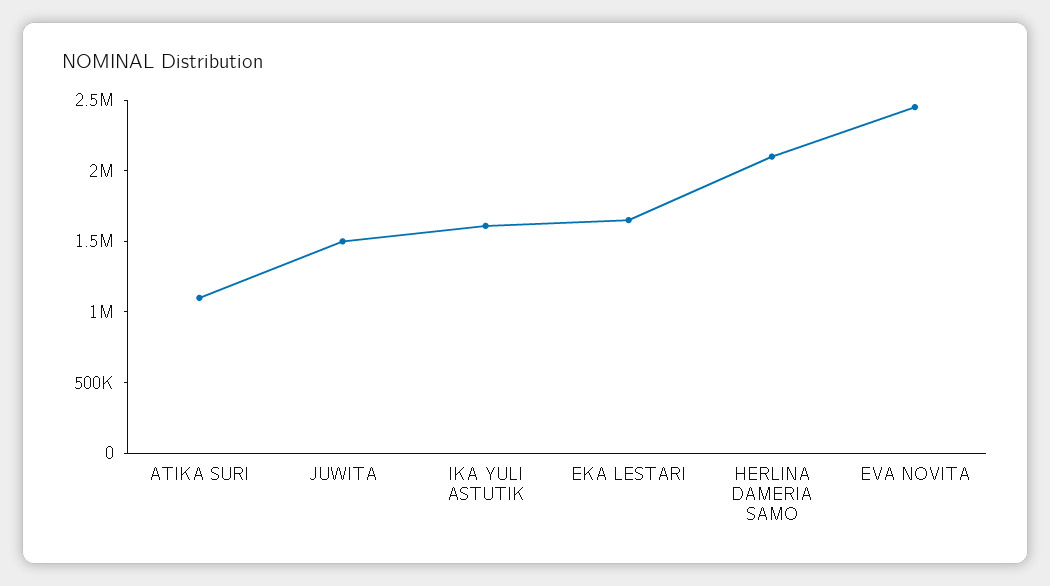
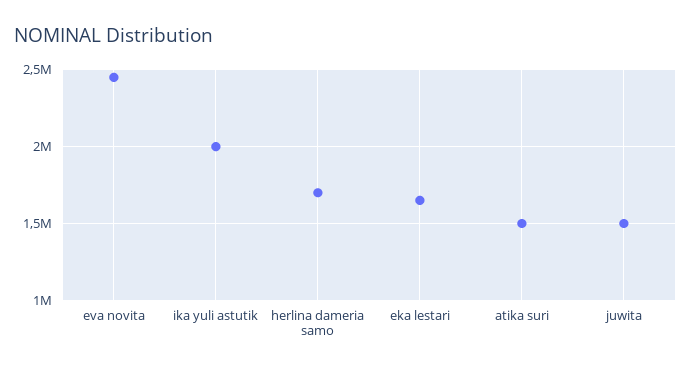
  {
-   "ATIKA SURI": 1100000,
+   "ATIKA SURI": 1500000,
    "JUWITA": 1500000,
-   "IKA YULI ASTUTIK": 1600000,
+   "IKA YULI ASTUTIK": 2000000,
    "EKA LESTARI": 1650000,
-   "HERLINA DAMERIA SAMO": 2100000,
+   "HERLINA DAMERIA SAMO": 1700000,
    "EVA NOVITA": 2450000
  }

